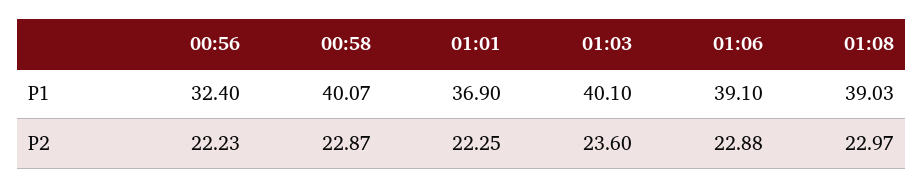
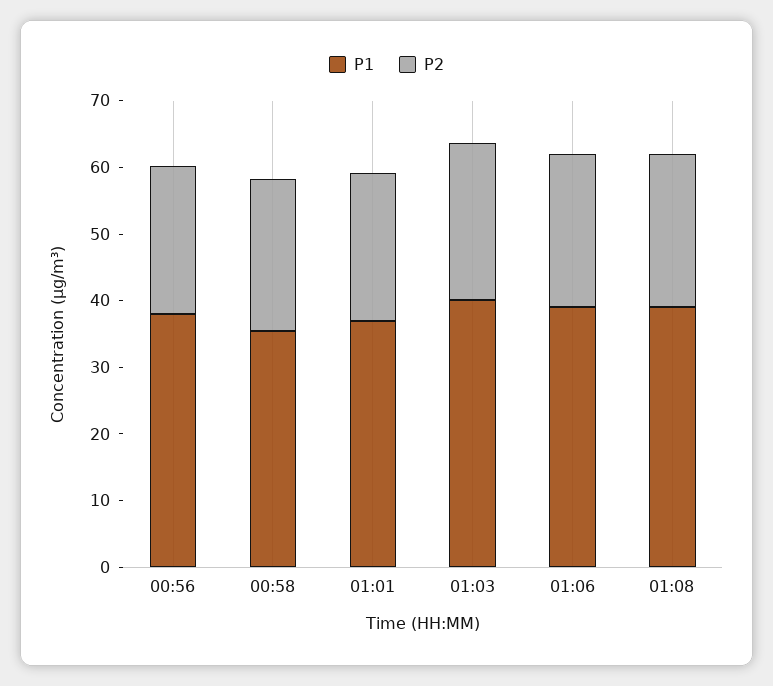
  {
    "P1": {
-     "00:56": 32.4,
+     "00:56": 38,
-     "00:58": 40.07,
+     "00:58": 36,
      "01:01": 36.9,
      "01:03": 40.1,
      "01:06": 39.1,
      "01:08": 39.03
    },
    "P2": {
      "00:56": 22.23,
      "00:58": 22.87,
      "01:01": 22.25,
      "01:03": 23.6,
      "01:06": 22.88,
      "01:08": 22.97
    }
  }

